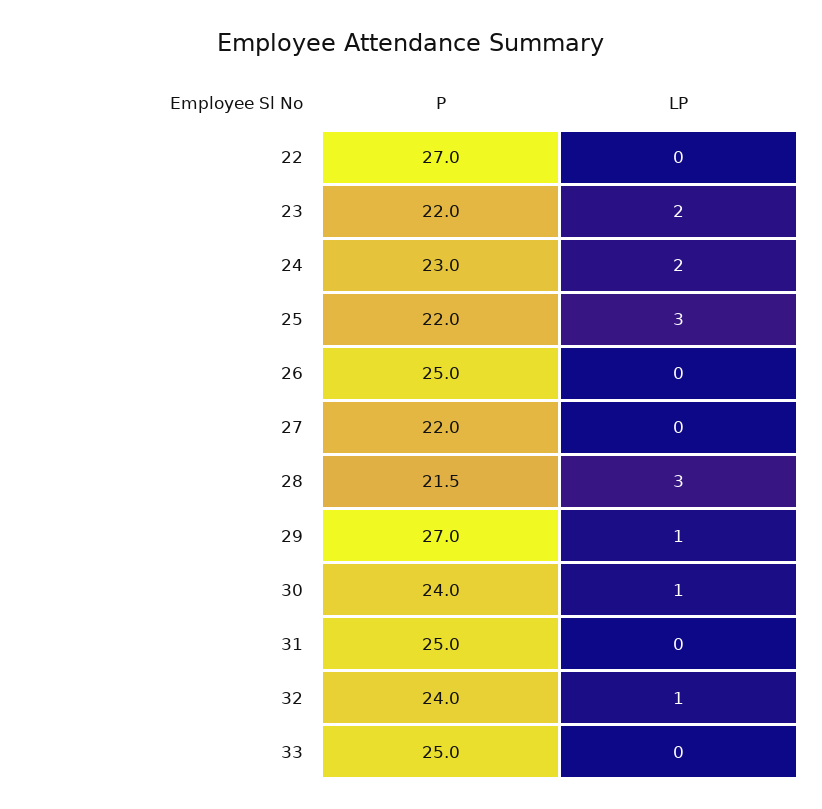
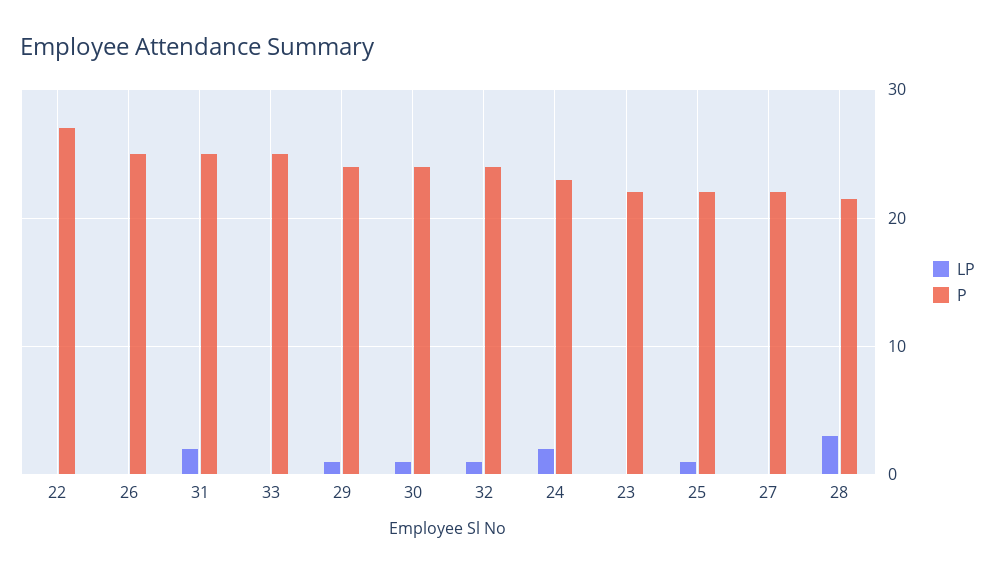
  {
    "P": {
      "22": 27,
      "23": 22,
      "24": 23,
      "25": 22,
      "26": 25,
      "27": 22,
      "28": 21.5,
-     "29": 27,
+     "29": 24,
      "30": 24,
      "31": 25,
      "32": 24,
      "33": 25
    },
    "LP": {
      "22": 0,
-     "23": 2,
+     "23": 0,
      "24": 2,
-     "25": 3,
+     "25": 1,
      "26": 0,
      "27": 0,
      "28": 3,
      "29": 1,
      "30": 1,
-     "31": 0,
+     "31": 2,
      "32": 1,
      "33": 0
    }
  }

